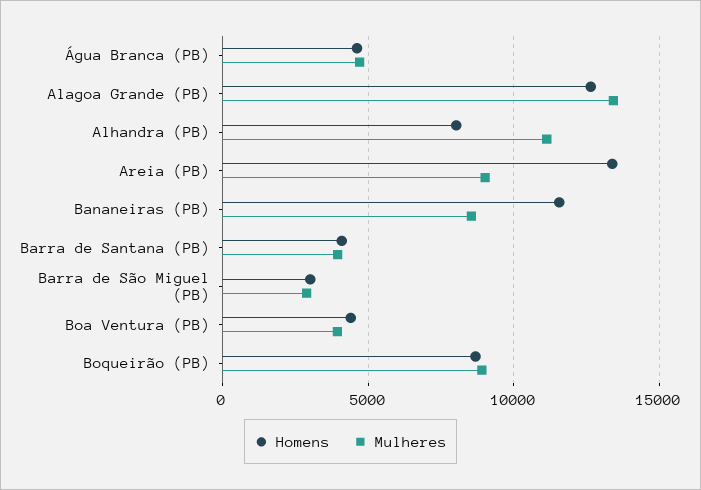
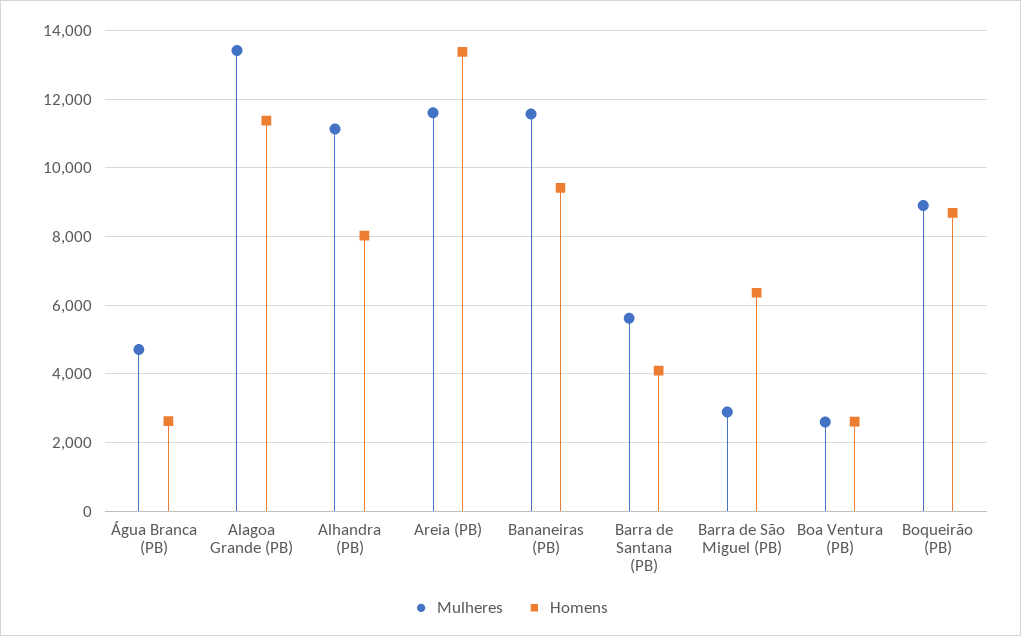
  {
    "Homens": {
-     "Água Branca (PB)": 4500,
+     "Água Branca (PB)": 2600,
-     "Alagoa Grande (PB)": 12500,
+     "Alagoa Grande (PB)": 11400,
      "Alhandra (PB)": 8000,
      "Areia (PB)": 13400,
-     "Bananeiras (PB)": 11500,
+     "Bananeiras (PB)": 9400,
      "Barra de Santana (PB)": 4000,
-     "Barra de São Miguel (PB)": 3000,
+     "Barra de São Miguel (PB)": 6400,
-     "Boa Ventura (PB)": 4500,
+     "Boa Ventura (PB)": 2600,
      "Boqueirão (PB)": 8600
    },
    "Mulheres": {
      "Água Branca (PB)": 4800,
      "Alagoa Grande (PB)": 13400,
      "Alhandra (PB)": 11200,
-     "Areia (PB)": 9000,
+     "Areia (PB)": 11600,
-     "Bananeiras (PB)": 8500,
+     "Bananeiras (PB)": 11600,
-     "Barra de Santana (PB)": 4000,
+     "Barra de Santana (PB)": 5600,
      "Barra de São Miguel (PB)": 2800,
-     "Boa Ventura (PB)": 4000,
+     "Boa Ventura (PB)": 2600,
      "Boqueirão (PB)": 9000
    }
  }

